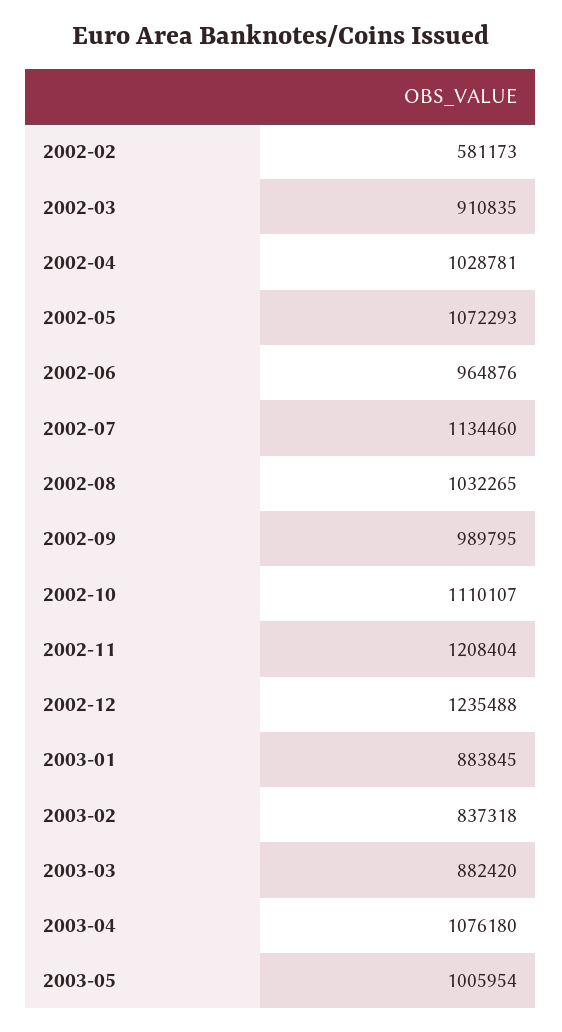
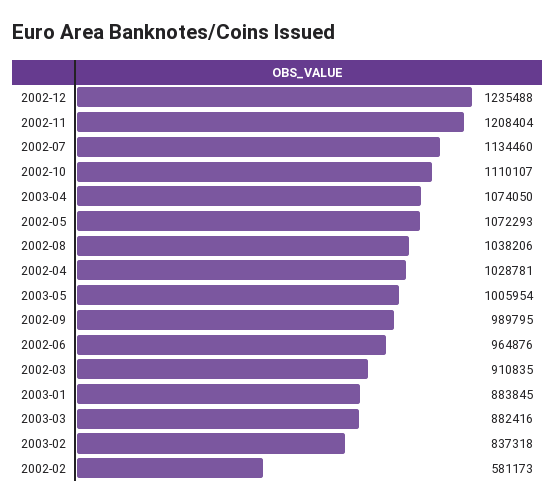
  {
    "2002-02": 581173,
    "2002-03": 910835,
    "2002-04": 1028781,
    "2002-05": 1072293,
    "2002-06": 964876,
    "2002-07": 1134460,
-   "2002-08": 1032265,
+   "2002-08": 1038206,
    "2002-09": 989795,
    "2002-10": 1110107,
    "2002-11": 1208404,
    "2002-12": 1235488,
    "2003-01": 883845,
    "2003-02": 837318,
-   "2003-03": 882420,
+   "2003-03": 882416,
-   "2003-04": 1076180,
+   "2003-04": 1074050,
    "2003-05": 1005954
  }

